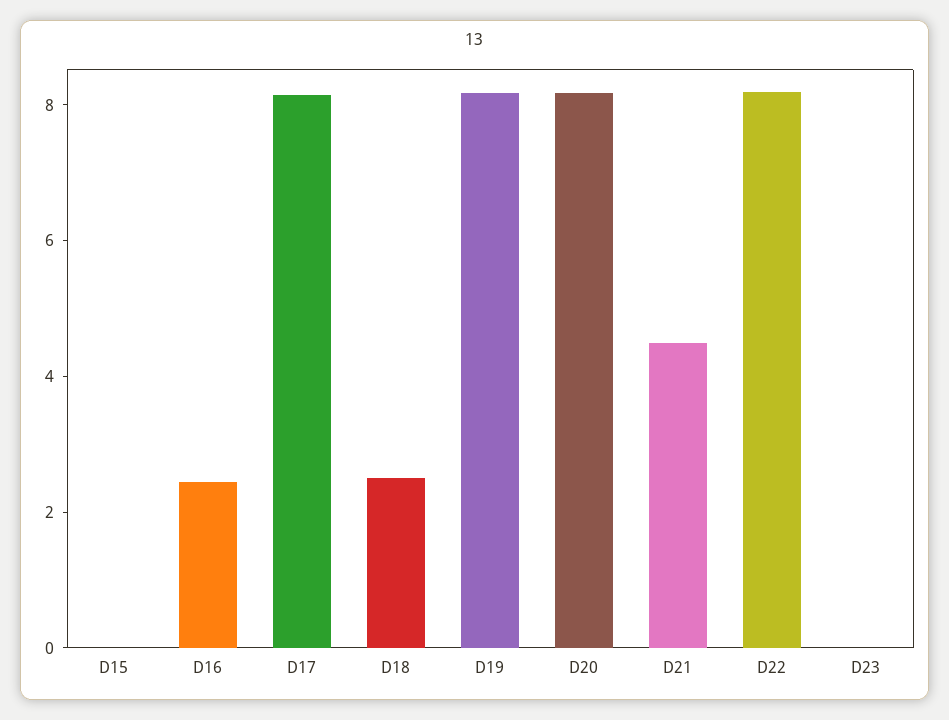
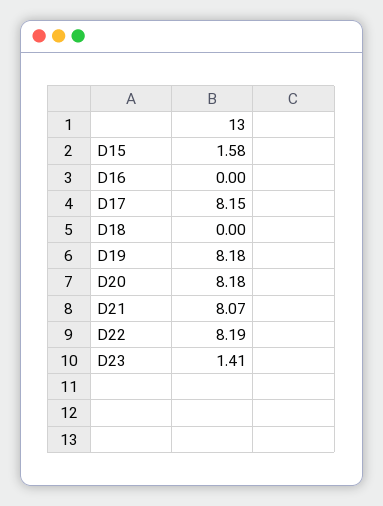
  {
-   "D15": 0,
+   "D15": 1.58,
-   "D16": 2.5,
+   "D16": 0,
    "D17": 8.15,
-   "D18": 2.5,
+   "D18": 0,
    "D19": 8.18,
    "D20": 8.18,
-   "D21": 4.5,
+   "D21": 8.07,
    "D22": 8.19,
-   "D23": 0
+   "D23": 1.41
  }

